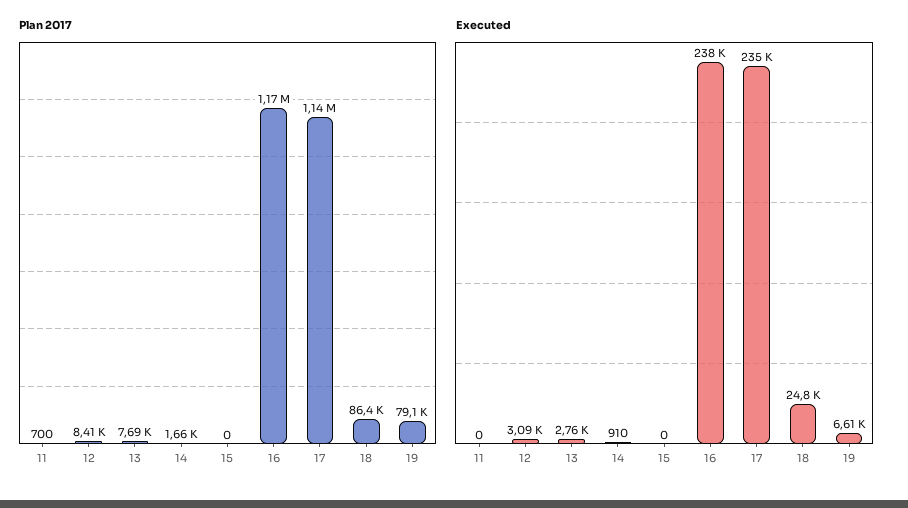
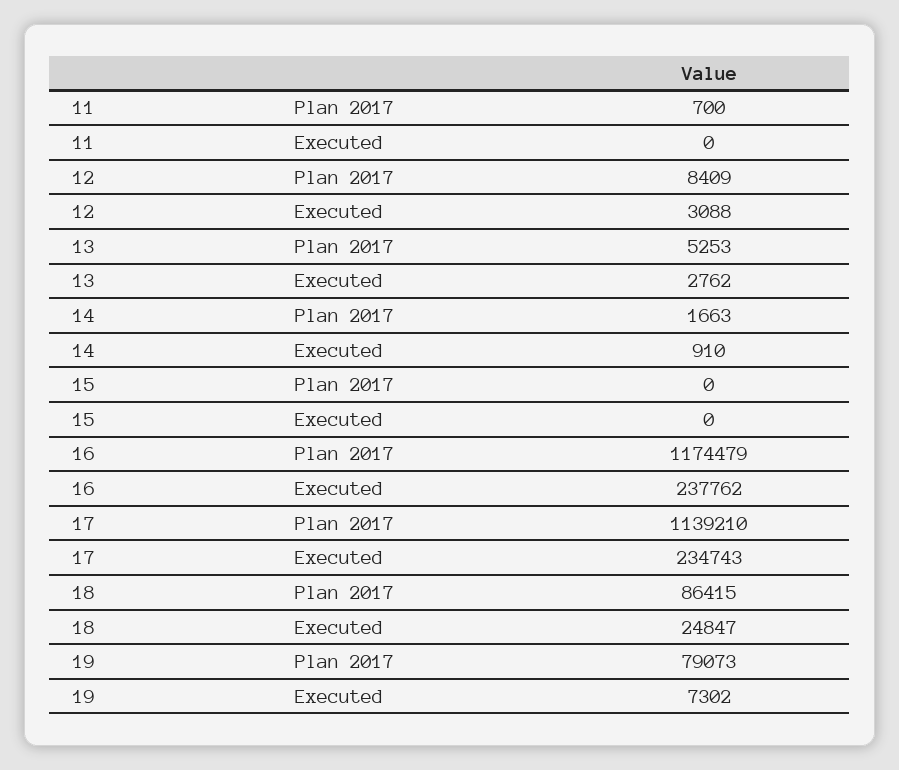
  {
    "Plan 2017": {
      "11": 700,
      "12": 8409,
-     "13": 7690,
+     "13": 5253,
      "14": 1663,
      "15": 0,
      "16": 1174479,
      "17": 1139210,
      "18": 86415,
      "19": 79073
    },
    "Executed": {
      "11": 0,
      "12": 3088,
      "13": 2762,
      "14": 910,
      "15": 0,
      "16": 237762,
      "17": 234743,
      "18": 24847,
-     "19": 6610
+     "19": 7302
    }
  }

